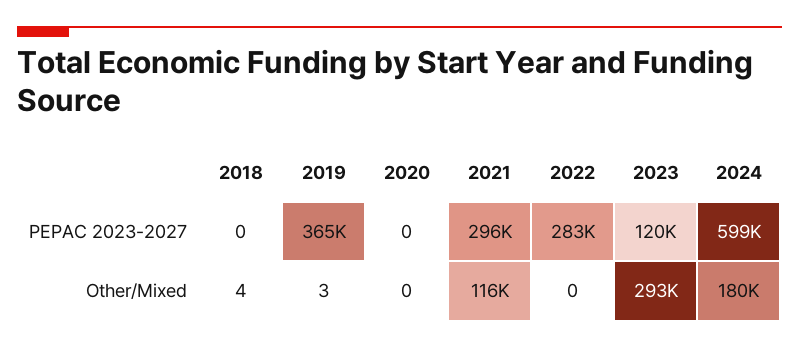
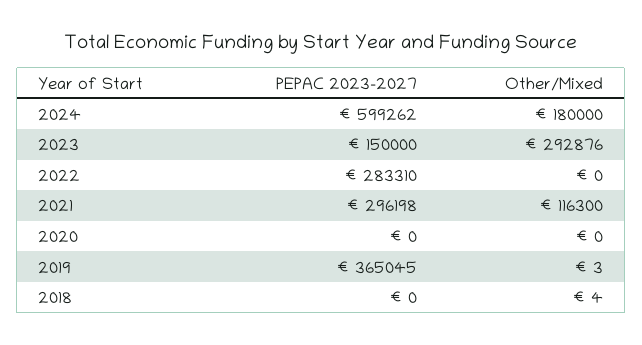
  {
    "2018": {
      "PEPAC 2023-2027": 0,
      "Other/Mixed": 4
    },
    "2019": {
      "PEPAC 2023-2027": 365045,
      "Other/Mixed": 3
    },
    "2020": {
      "PEPAC 2023-2027": 0,
      "Other/Mixed": 0
    },
    "2021": {
      "PEPAC 2023-2027": 296198,
      "Other/Mixed": 116300
    },
    "2022": {
      "PEPAC 2023-2027": 283310,
      "Other/Mixed": 0
    },
    "2023": {
-     "PEPAC 2023-2027": 120000,
+     "PEPAC 2023-2027": 150000,
      "Other/Mixed": 292876
    },
    "2024": {
      "PEPAC 2023-2027": 599262,
      "Other/Mixed": 180000
    }
  }

